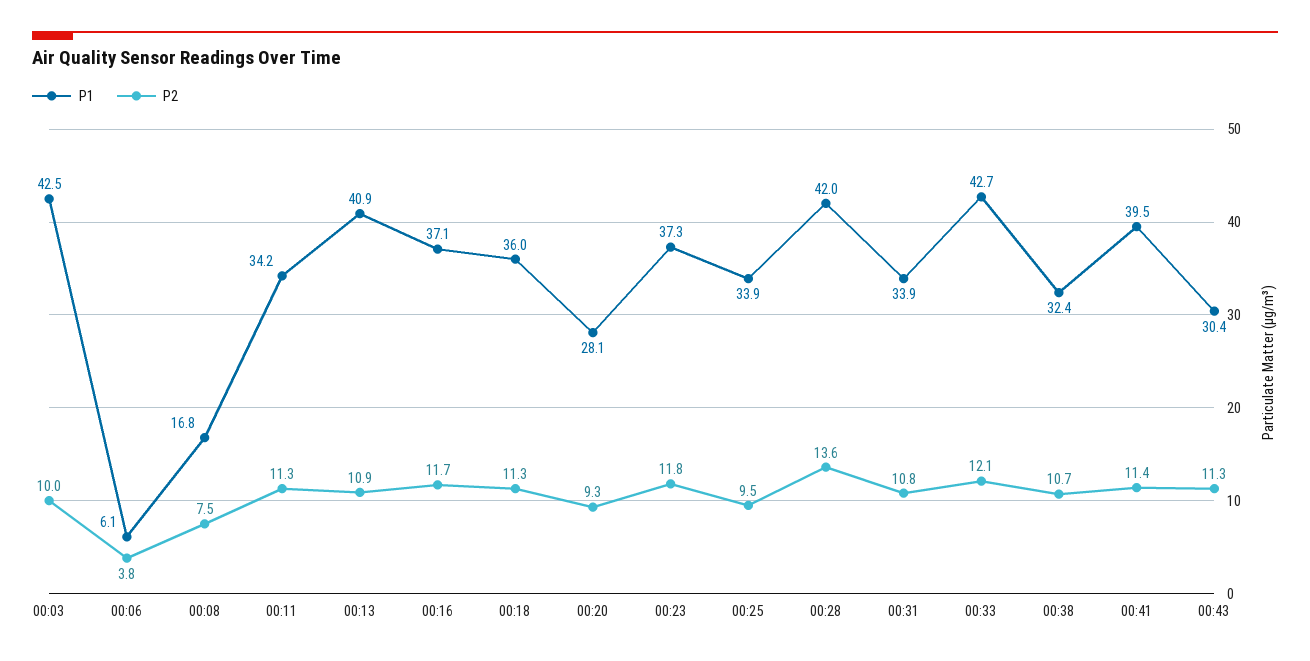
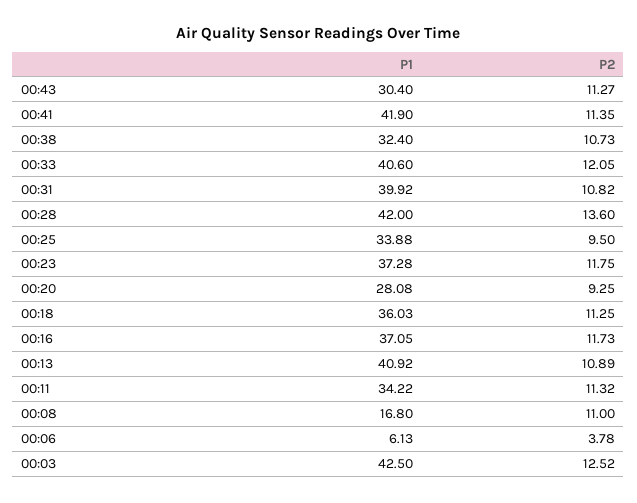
  {
    "P1": {
      "00:03": 42.5,
      "00:06": 6.13,
      "00:08": 16.8,
      "00:11": 34.22,
      "00:13": 40.92,
      "00:16": 37.05,
      "00:18": 36.03,
      "00:20": 28.08,
      "00:23": 37.28,
      "00:25": 33.88,
      "00:28": 42,
-     "00:31": 33.9,
+     "00:31": 39.92,
-     "00:33": 42.7,
+     "00:33": 40.6,
      "00:38": 32.4,
-     "00:41": 39.5,
+     "00:41": 41.9,
      "00:43": 30.4
    },
    "P2": {
-     "00:03": 10,
+     "00:03": 12.52,
      "00:06": 3.78,
-     "00:08": 7.5,
+     "00:08": 11,
      "00:11": 11.32,
      "00:13": 10.89,
      "00:16": 11.73,
      "00:18": 11.25,
      "00:20": 9.25,
      "00:23": 11.75,
      "00:25": 9.5,
      "00:28": 13.6,
      "00:31": 10.82,
      "00:33": 12.05,
      "00:38": 10.73,
      "00:41": 11.35,
      "00:43": 11.27
    }
  }

